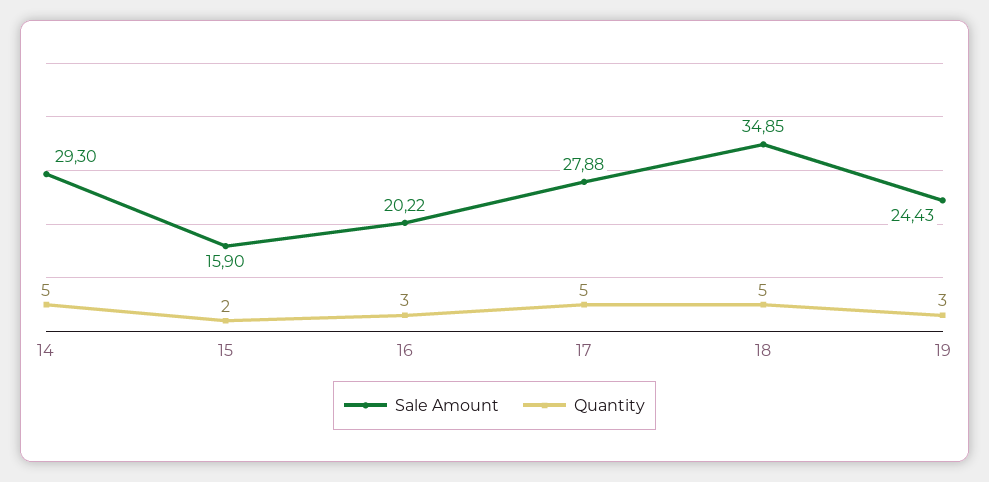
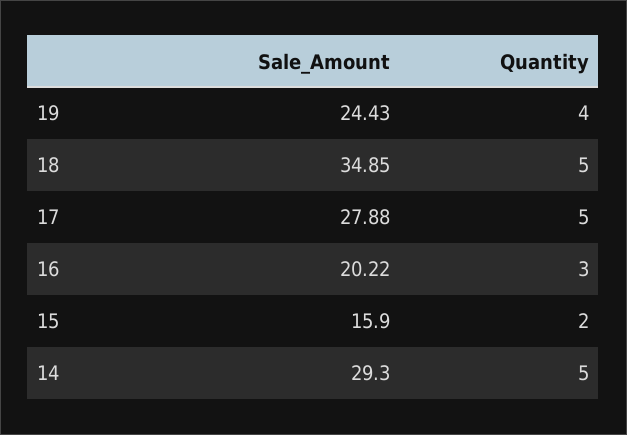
  {
    "Sale Amount": {
      "14": 29.3,
      "15": 15.9,
      "16": 20.22,
      "17": 27.88,
      "18": 34.85,
      "19": 24.43
    },
    "Quantity": {
      "14": 5,
      "15": 2,
      "16": 3,
      "17": 5,
      "18": 5,
-     "19": 3
+     "19": 4
    }
  }

